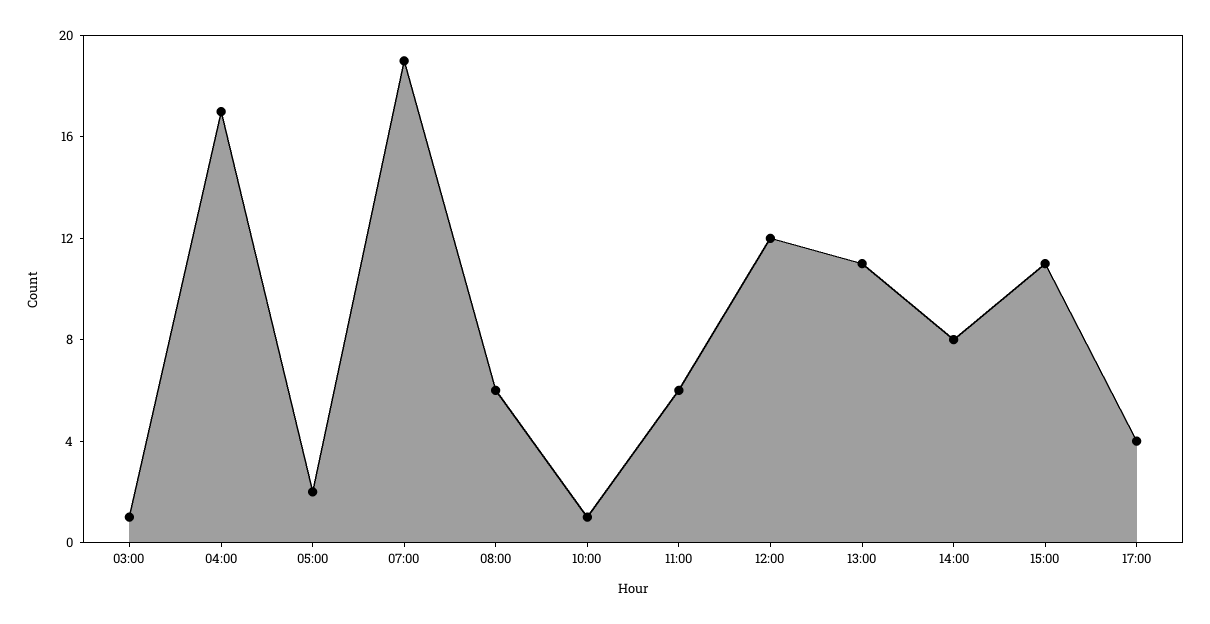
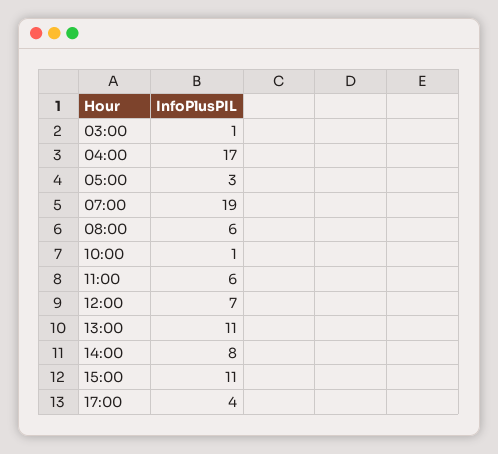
  {
    "03:00": 1,
    "04:00": 17,
-   "05:00": 2,
+   "05:00": 3,
    "07:00": 19,
    "08:00": 6,
    "10:00": 1,
    "11:00": 6,
-   "12:00": 12,
+   "12:00": 7,
    "13:00": 11,
    "14:00": 8,
    "15:00": 11,
    "17:00": 4
  }

